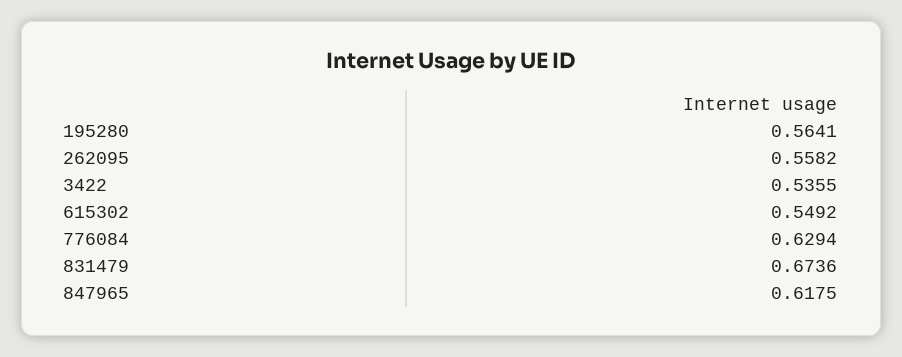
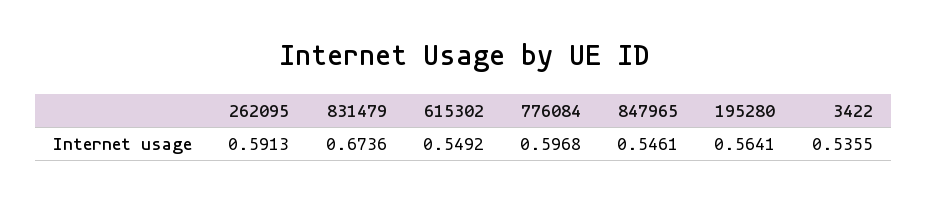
  {
    "195280": 0.5641,
-   "262095": 0.5582,
+   "262095": 0.5913,
    "3422": 0.5355,
    "615302": 0.5492,
-   "776084": 0.6294,
+   "776084": 0.5968,
    "831479": 0.6736,
-   "847965": 0.6175
+   "847965": 0.5461
  }

